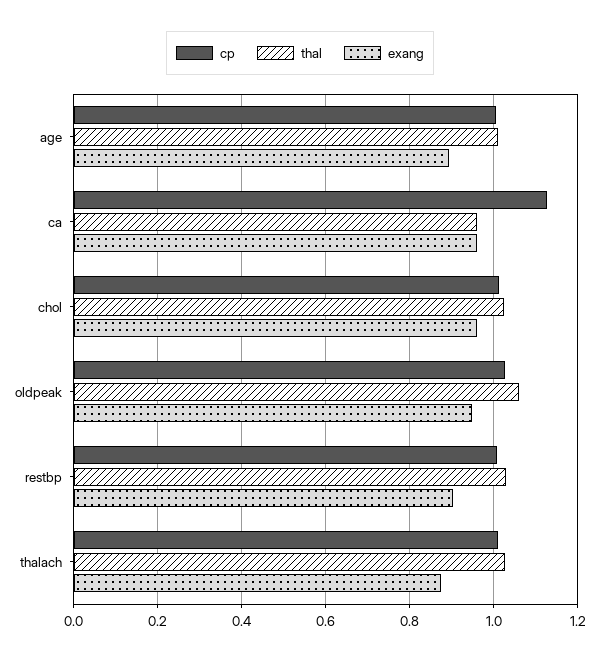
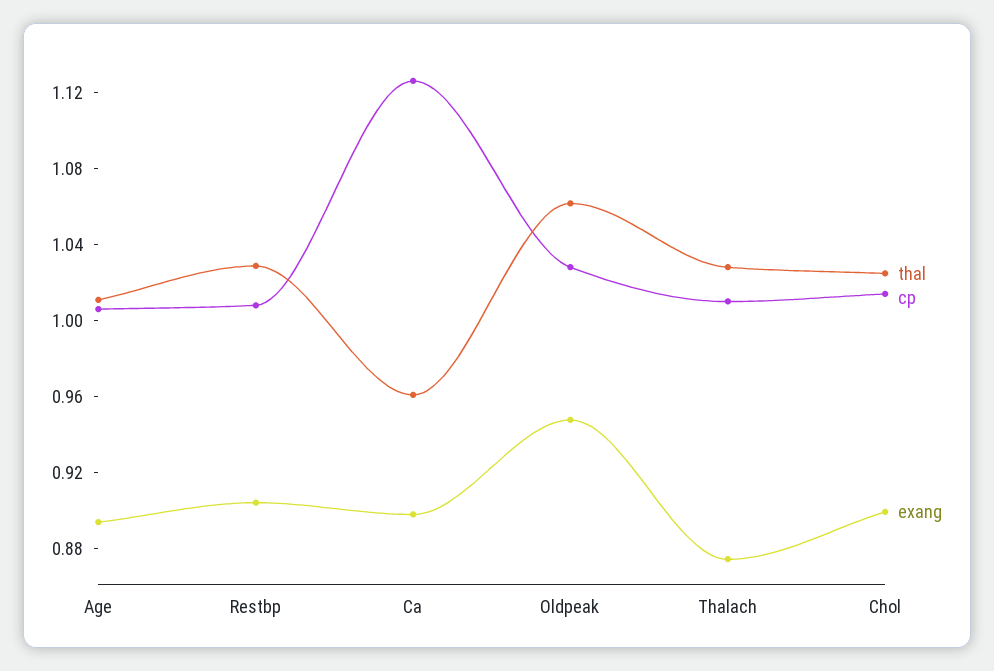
  {
    "cp": {
      "age": 1.01,
      "ca": 1.13,
      "chol": 1.01,
      "oldpeak": 1.03,
      "restbp": 1.01,
      "thalach": 1.01
    },
    "thal": {
      "age": 1.01,
      "ca": 0.96,
      "chol": 1.02,
      "oldpeak": 1.06,
      "restbp": 1.03,
      "thalach": 1.03
    },
    "exang": {
      "age": 0.89,
-     "ca": 0.96,
+     "ca": 0.9,
-     "chol": 0.96,
+     "chol": 0.9,
      "oldpeak": 0.95,
      "restbp": 0.9,
      "thalach": 0.87
    }
  }

